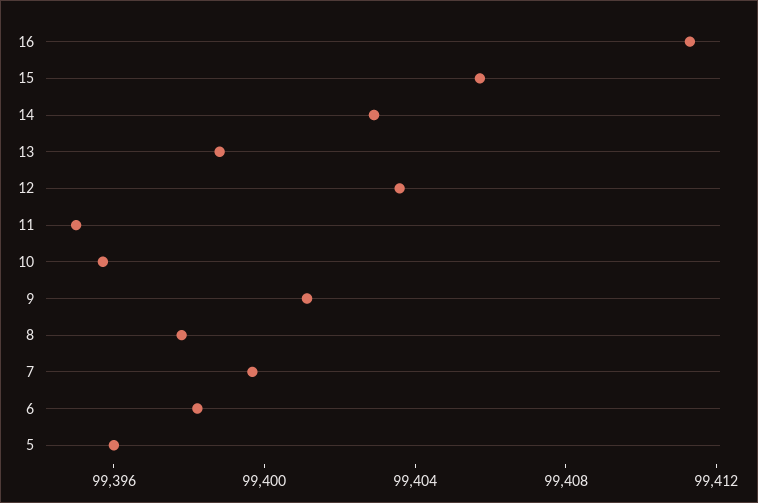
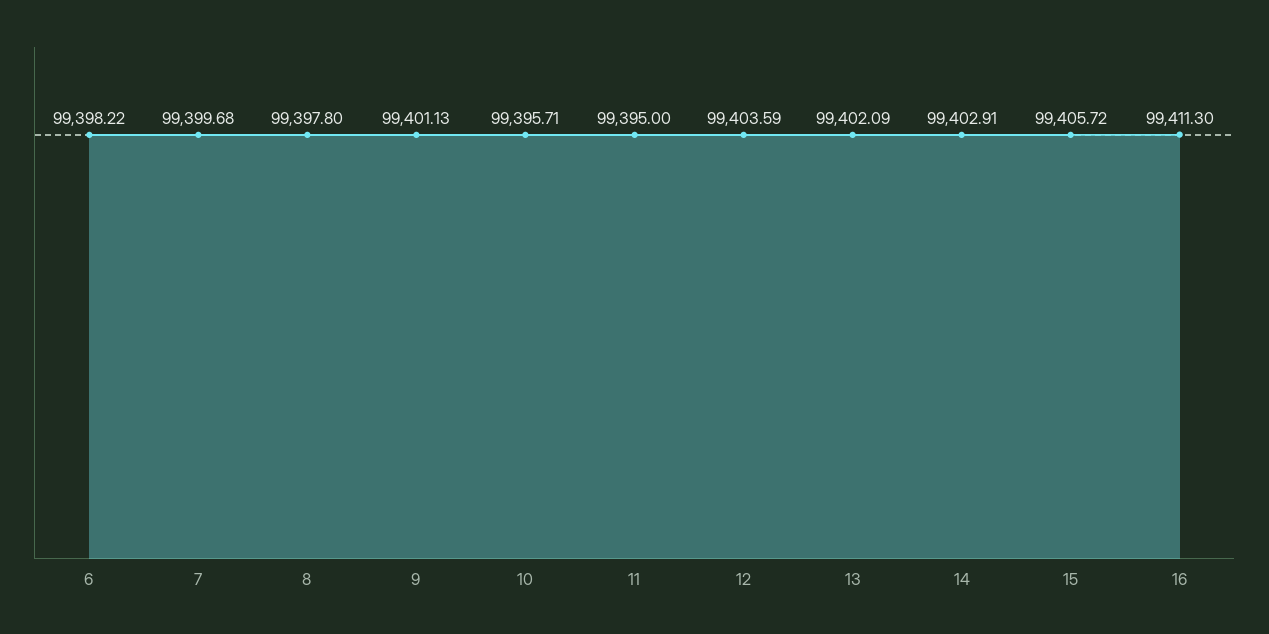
  {
    "16": 99411.3,
    "15": 99405.72,
    "14": 99402.91,
-   "13": 99399,
+   "13": 99402.09,
    "12": 99403.59,
    "11": 99395,
    "10": 99395.71,
    "9": 99401.13,
    "8": 99397.8,
    "7": 99399.68,
-   "6": 99398.22,
+   "6": 99398.22
-   "5": 99396
  }

